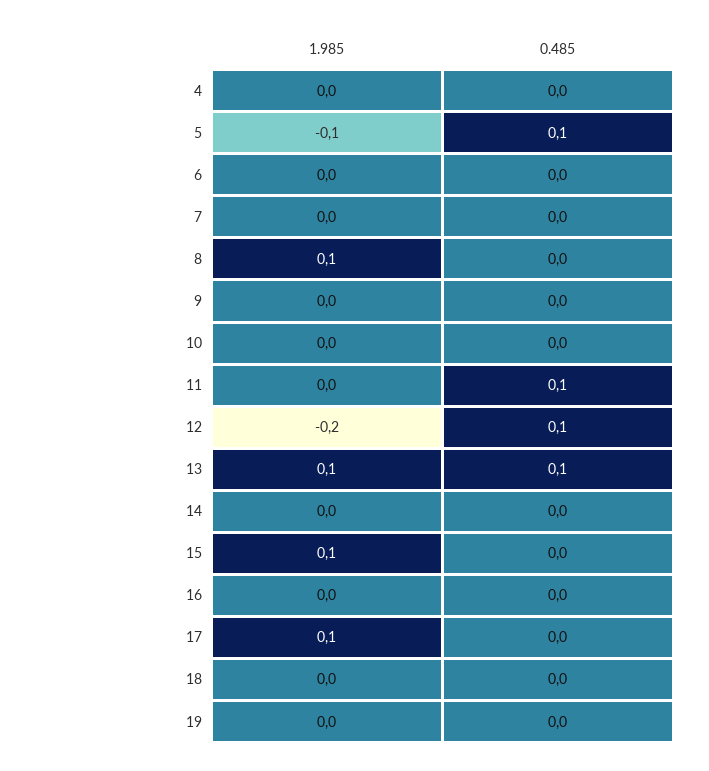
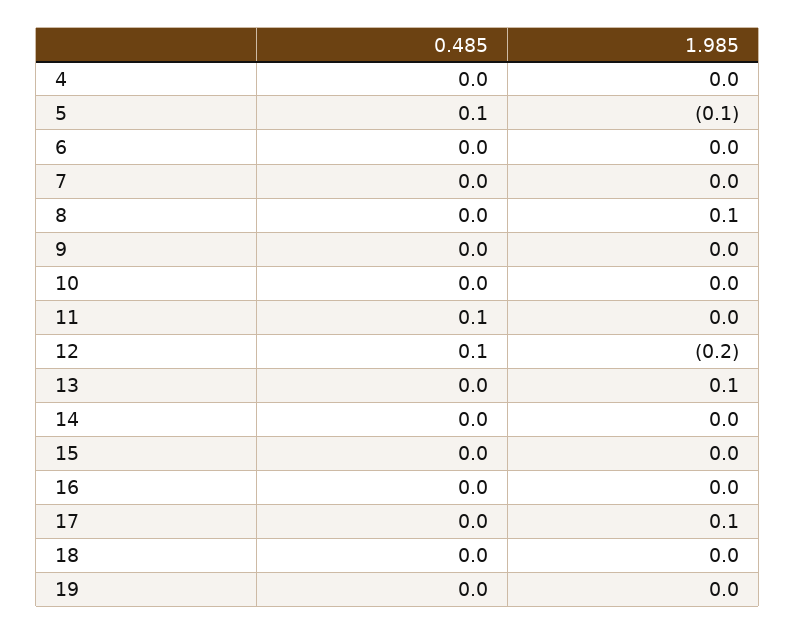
  {
    "1.985": {
      "4": 0,
      "5": -0.1,
      "6": 0,
      "7": 0,
      "8": 0.1,
      "9": 0,
      "10": 0,
      "11": 0,
      "12": -0.2,
      "13": 0.1,
      "14": 0,
-     "15": 0.1,
+     "15": 0,
      "16": 0,
      "17": 0.1,
      "18": 0,
      "19": 0
    },
    "0.485": {
      "4": 0,
      "5": 0.1,
      "6": 0,
      "7": 0,
      "8": 0,
      "9": 0,
      "10": 0,
      "11": 0.1,
      "12": 0.1,
-     "13": 0.1,
+     "13": 0,
      "14": 0,
      "15": 0,
      "16": 0,
      "17": 0,
      "18": 0,
      "19": 0
    }
  }

